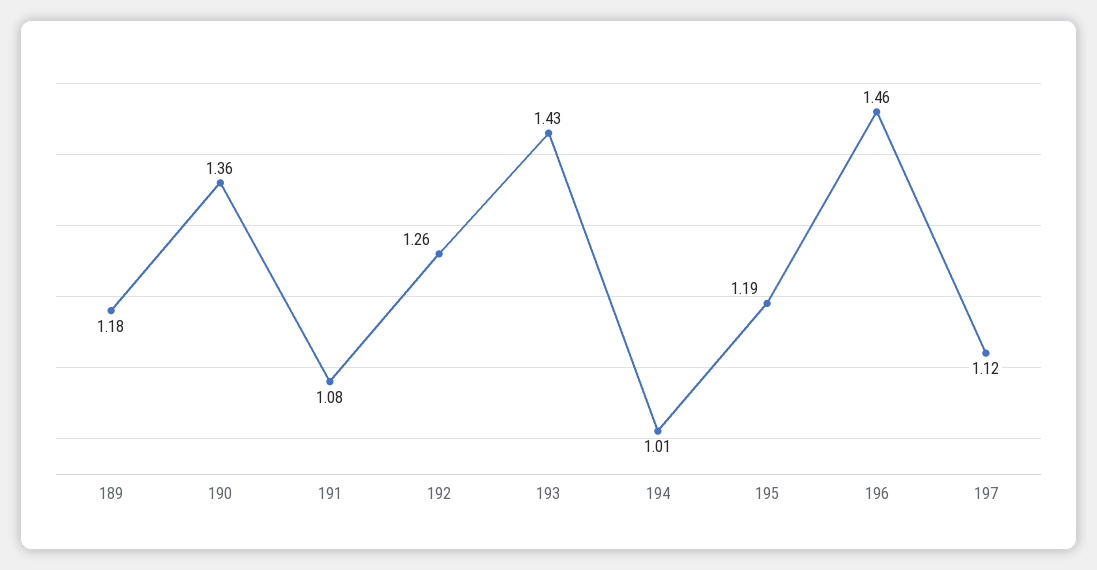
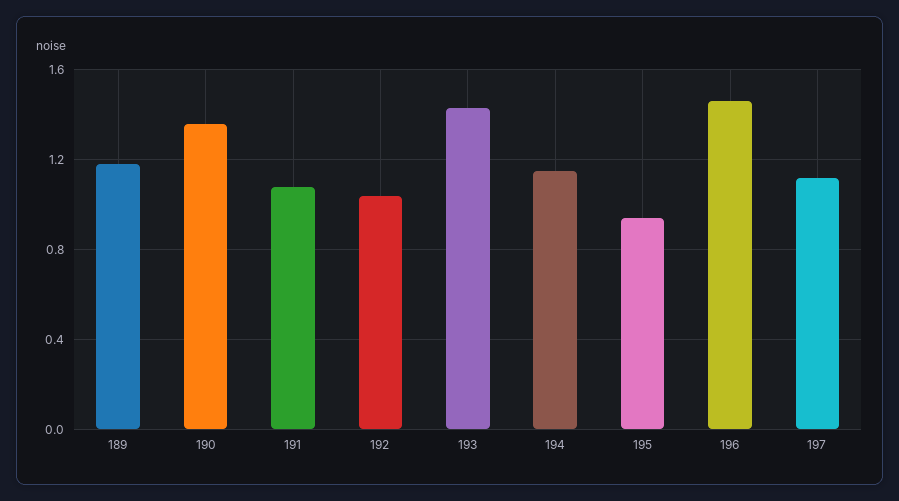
  {
    "189": 1.18,
    "190": 1.36,
    "191": 1.08,
-   "192": 1.26,
+   "192": 1.05,
    "193": 1.43,
-   "194": 1.01,
+   "194": 1.15,
-   "195": 1.19,
+   "195": 0.95,
    "196": 1.46,
    "197": 1.12
  }

